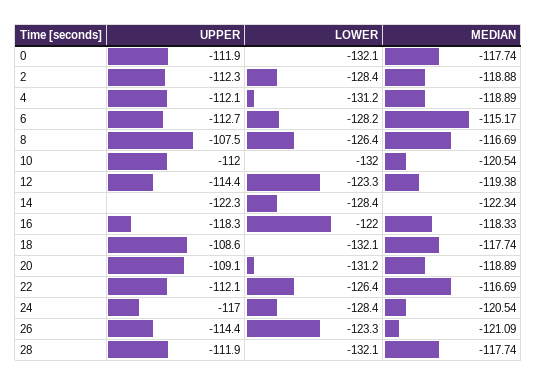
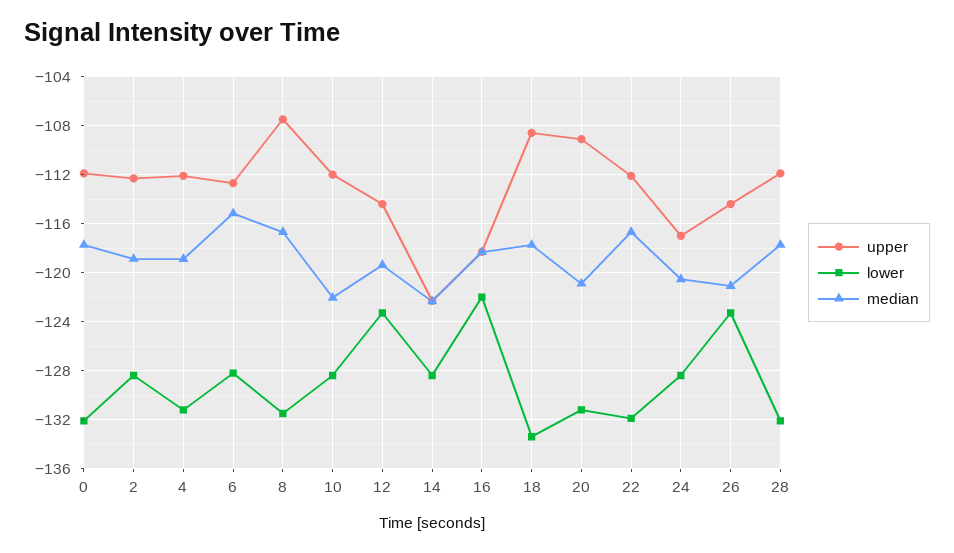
  {
    "UPPER": {
      "0": -111.9,
      "2": -112.3,
      "4": -112.1,
      "6": -112.7,
      "8": -107.5,
      "10": -112,
      "12": -114.4,
      "14": -122.3,
      "16": -118.3,
      "18": -108.6,
      "20": -109.1,
      "22": -112.1,
      "24": -117,
      "26": -114.4,
      "28": -111.9
    },
    "LOWER": {
      "0": -132.1,
      "2": -128.4,
      "4": -131.2,
      "6": -128.2,
-     "8": -126.4,
+     "8": -131.5,
-     "10": -132,
+     "10": -128.5,
      "12": -123.3,
      "14": -128.4,
      "16": -122,
-     "18": -132.1,
+     "18": -133.5,
      "20": -131.2,
-     "22": -126.4,
+     "22": -132,
      "24": -128.4,
      "26": -123.3,
      "28": -132.1
    },
    "MEDIAN": {
      "0": -117.74,
      "2": -118.88,
      "4": -118.89,
      "6": -115.17,
      "8": -116.69,
-     "10": -120.54,
+     "10": -122,
      "12": -119.38,
      "14": -122.34,
      "16": -118.33,
      "18": -117.74,
-     "20": -118.89,
+     "20": -121,
      "22": -116.69,
      "24": -120.54,
      "26": -121.09,
      "28": -117.74
    }
  }

